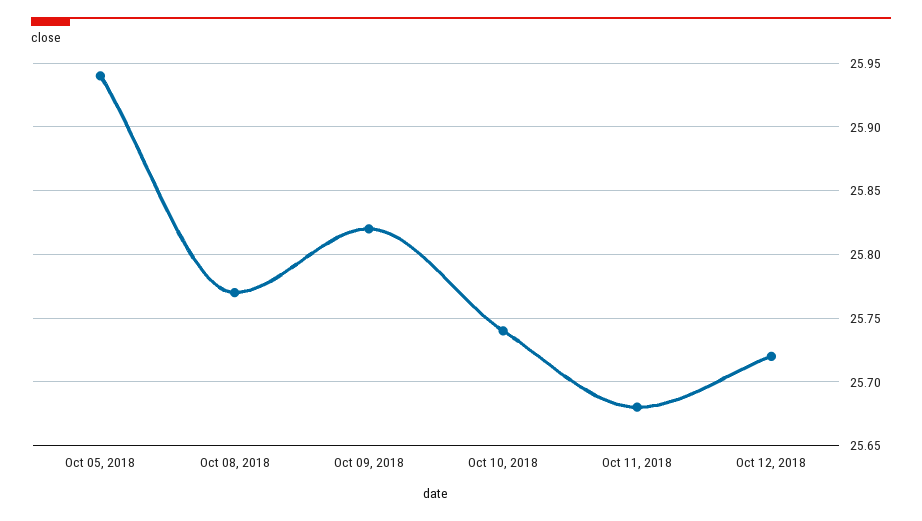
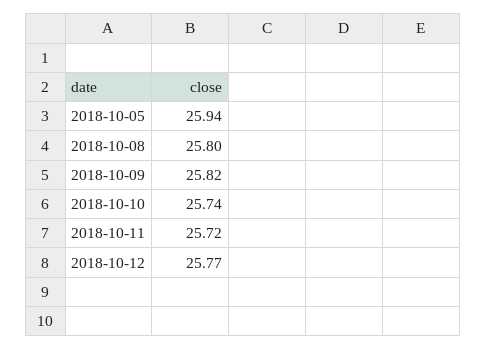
  {
    "Oct 05, 2018": 25.94,
-   "Oct 08, 2018": 25.77,
+   "Oct 08, 2018": 25.8,
    "Oct 09, 2018": 25.82,
    "Oct 10, 2018": 25.74,
-   "Oct 11, 2018": 25.68,
+   "Oct 11, 2018": 25.72,
-   "Oct 12, 2018": 25.72
+   "Oct 12, 2018": 25.77
  }

